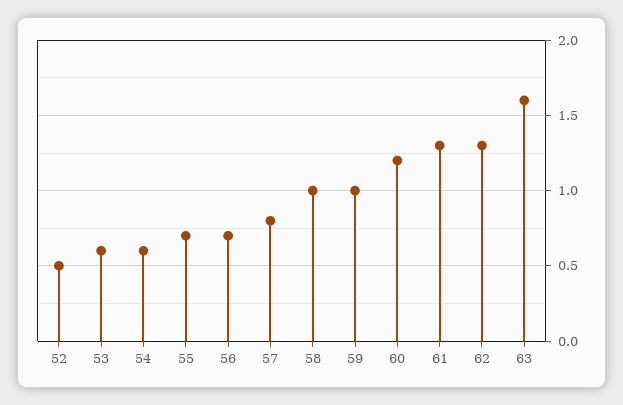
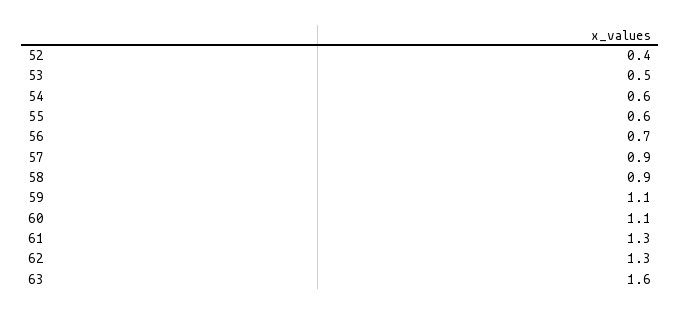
  {
-   "52": 0.5,
+   "52": 0.4,
-   "53": 0.6,
+   "53": 0.5,
    "54": 0.6,
-   "55": 0.7,
+   "55": 0.6,
    "56": 0.7,
-   "57": 0.8,
+   "57": 0.9,
-   "58": 1,
+   "58": 0.9,
-   "59": 1,
+   "59": 1.1,
-   "60": 1.2,
+   "60": 1.1,
    "61": 1.3,
    "62": 1.3,
    "63": 1.6
  }

